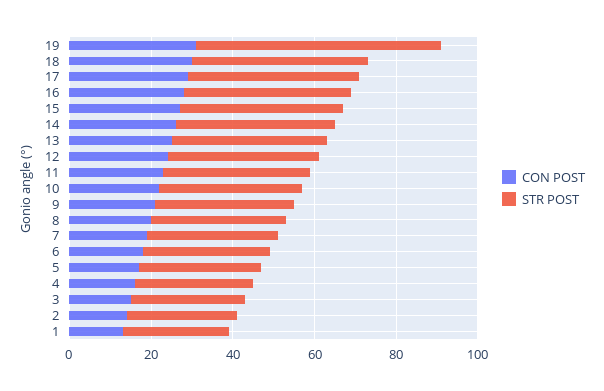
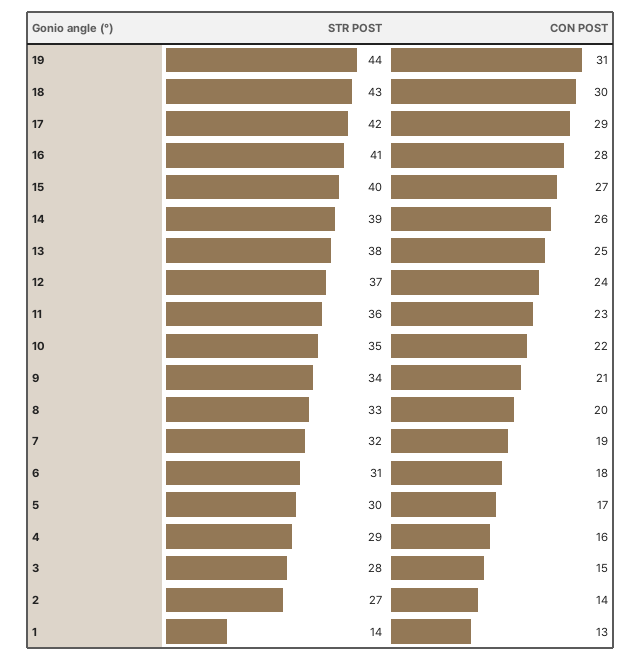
  {
    "CON POST": {
      "19": 31,
      "18": 30,
      "17": 29,
      "16": 28,
      "15": 27,
      "14": 26,
      "13": 25,
      "12": 24,
      "11": 23,
      "10": 22,
      "9": 21,
      "8": 20,
      "7": 19,
      "6": 18,
      "5": 17,
      "4": 16,
      "3": 15,
      "2": 14,
      "1": 13
    },
    "STR POST": {
-     "19": 60,
+     "19": 44,
      "18": 43,
      "17": 42,
      "16": 41,
      "15": 40,
      "14": 39,
      "13": 38,
      "12": 37,
      "11": 36,
      "10": 35,
      "9": 34,
      "8": 33,
      "7": 32,
      "6": 31,
      "5": 30,
      "4": 29,
      "3": 28,
      "2": 27,
-     "1": 25
+     "1": 14
    }
  }

